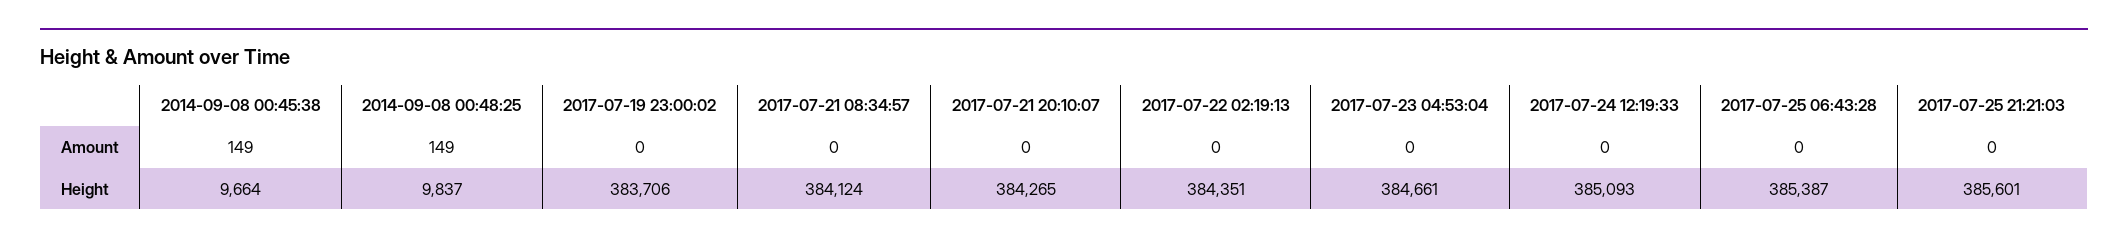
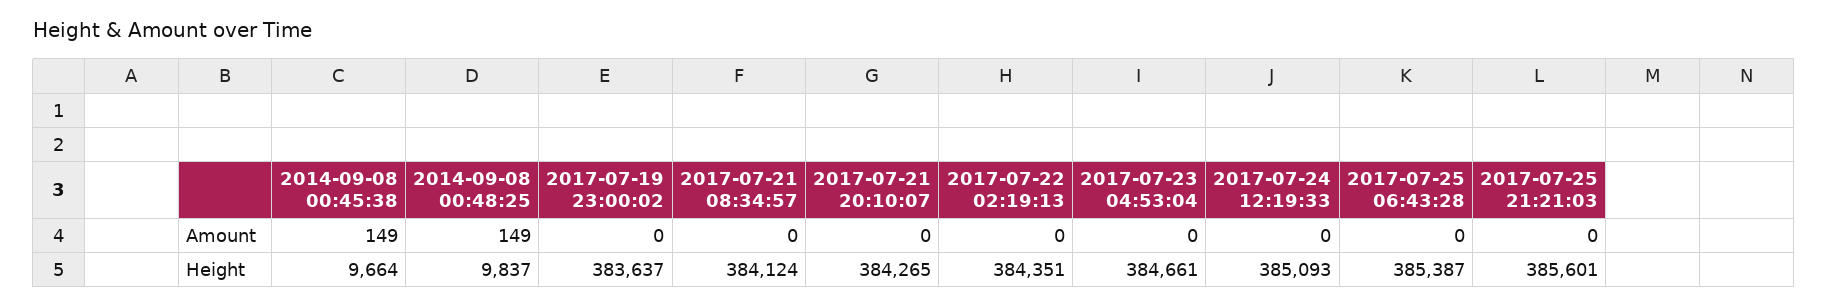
  {
    "2014-09-08 00:45:38": {
      "Amount": 149,
      "Height": 9664
    },
    "2014-09-08 00:48:25": {
      "Amount": 149,
      "Height": 9837
    },
    "2017-07-19 23:00:02": {
      "Amount": 0,
-     "Height": 383706
+     "Height": 383637
    },
    "2017-07-21 08:34:57": {
      "Amount": 0,
      "Height": 384124
    },
    "2017-07-21 20:10:07": {
      "Amount": 0,
      "Height": 384265
    },
    "2017-07-22 02:19:13": {
      "Amount": 0,
      "Height": 384351
    },
    "2017-07-23 04:53:04": {
      "Amount": 0,
      "Height": 384661
    },
    "2017-07-24 12:19:33": {
      "Amount": 0,
      "Height": 385093
    },
    "2017-07-25 06:43:28": {
      "Amount": 0,
      "Height": 385387
    },
    "2017-07-25 21:21:03": {
      "Amount": 0,
      "Height": 385601
    }
  }

